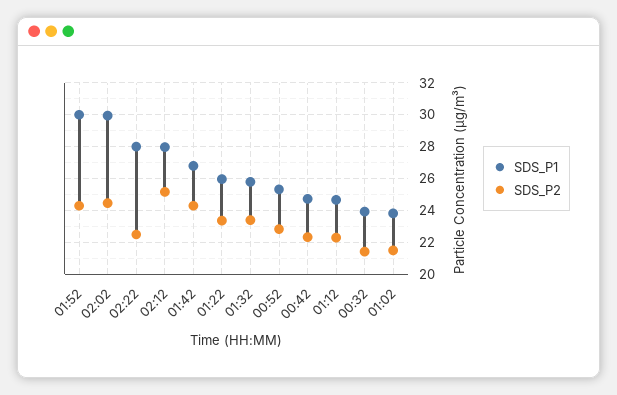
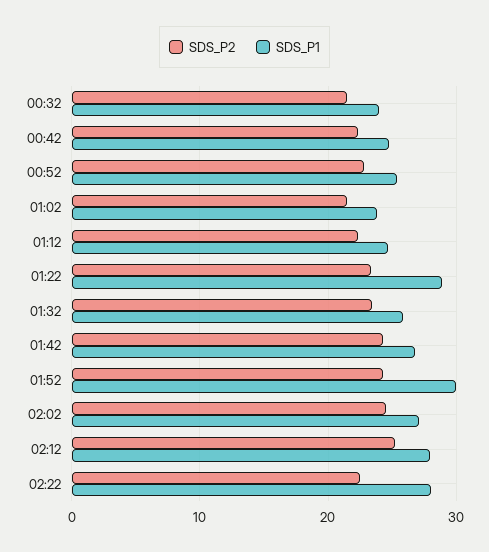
  {
    "SDS_P1": {
      "01:52": 30,
-     "02:02": 30,
+     "02:02": 27,
      "02:22": 28,
      "02:12": 28,
      "01:42": 27,
-     "01:22": 26,
+     "01:22": 29,
      "01:32": 26,
      "00:52": 25.5,
      "00:42": 24.5,
      "01:12": 24.5,
      "00:32": 24,
      "01:02": 24
    },
    "SDS_P2": {
      "01:52": 24.5,
      "02:02": 24.5,
      "02:22": 22.5,
      "02:12": 25,
      "01:42": 24.5,
      "01:22": 23.5,
      "01:32": 23.5,
      "00:52": 23,
      "00:42": 22.5,
      "01:12": 22.5,
      "00:32": 21.5,
      "01:02": 21.5
    }
  }

